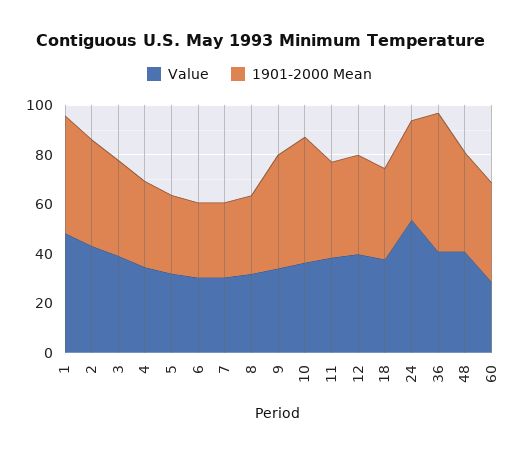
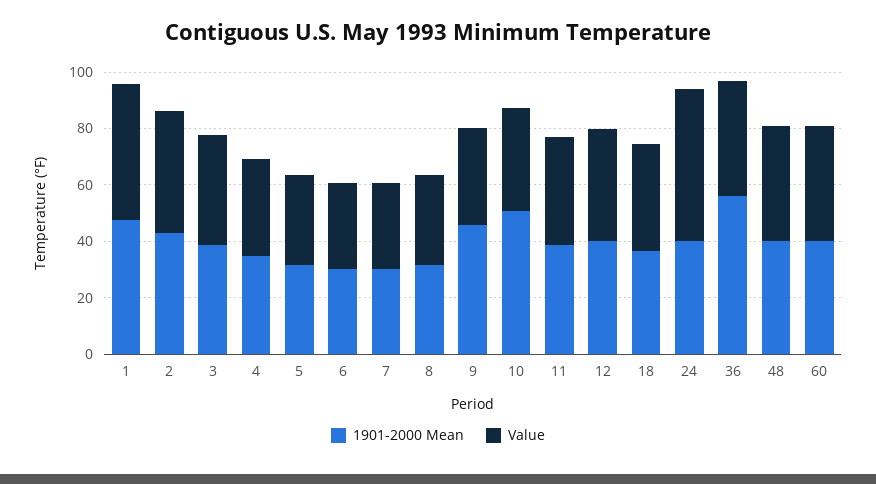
  {
    "Value": {
      "1": 50,
      "2": 45,
      "3": 40,
      "4": 35,
      "5": 30,
      "6": 30,
      "7": 30,
      "8": 30,
      "9": 35,
      "10": 35,
      "11": 40,
      "12": 40,
      "18": 40,
      "24": 55,
      "36": 40,
      "48": 40,
-     "60": 30
+     "60": 40
    },
    "1901-2000 Mean": {
      "1": 45,
      "2": 45,
      "3": 40,
      "4": 35,
      "5": 30,
      "6": 30,
      "7": 30,
      "8": 30,
      "9": 45,
      "10": 50,
      "11": 40,
      "12": 40,
      "18": 35,
      "24": 40,
      "36": 55,
      "48": 40,
      "60": 40
    }
  }

